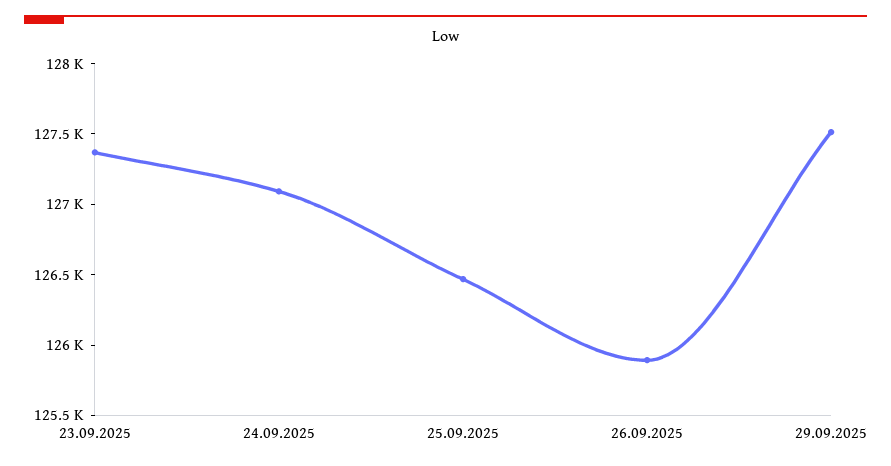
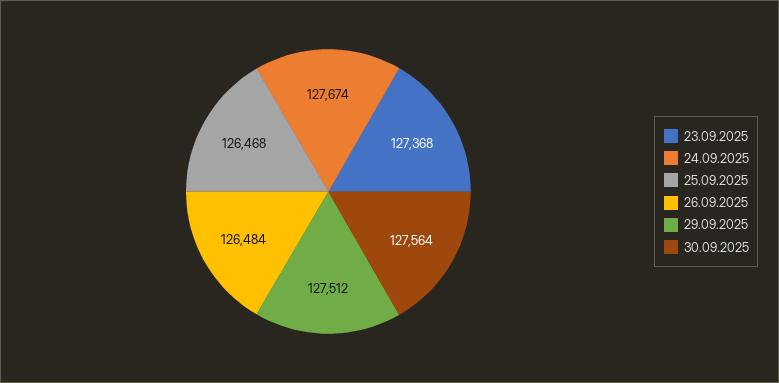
  {
    "23.09.2025": 127368,
-   "24.09.2025": 127100,
+   "24.09.2025": 127674,
    "25.09.2025": 126468,
-   "26.09.2025": 125900,
+   "26.09.2025": 126484,
-   "29.09.2025": 127512
+   "29.09.2025": 127512,
+   "30.09.2025": 127564
  }

